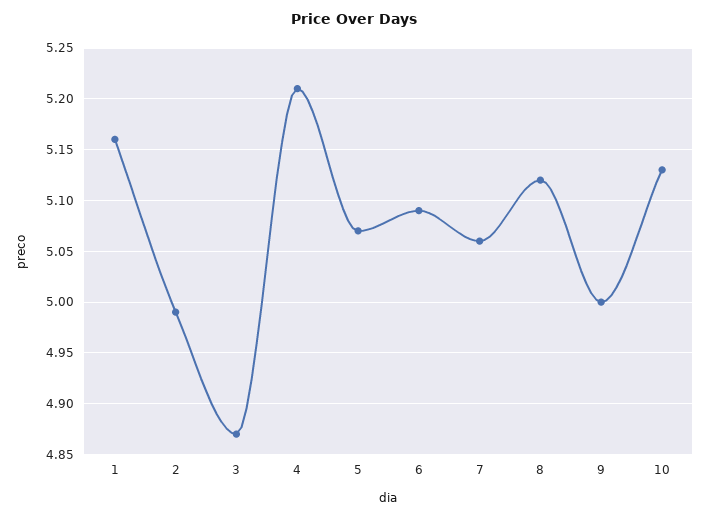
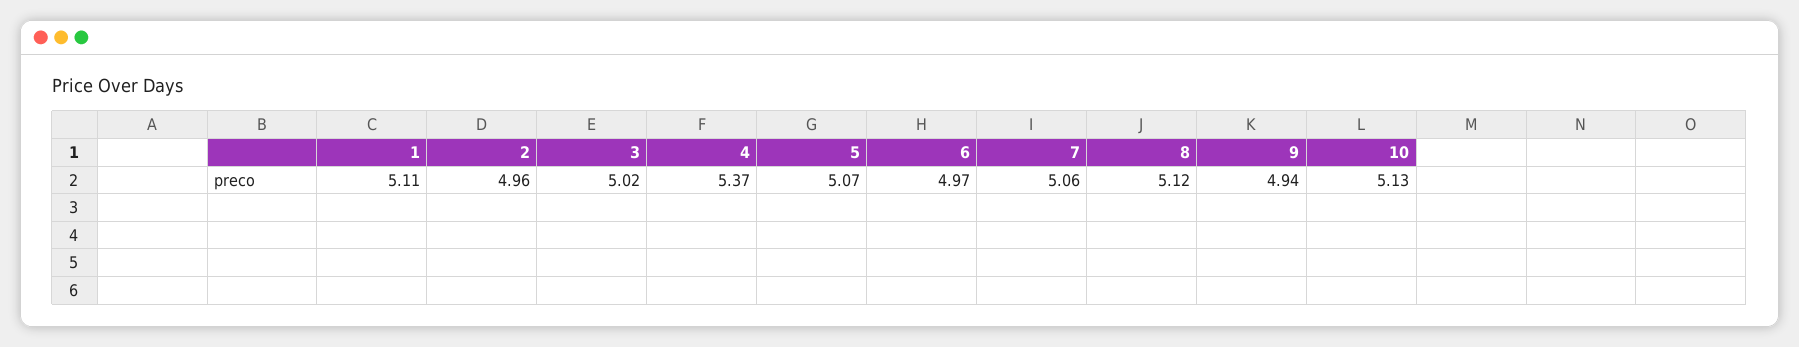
  {
-   "1": 5.16,
+   "1": 5.11,
-   "2": 4.99,
+   "2": 4.96,
-   "3": 4.87,
+   "3": 5.02,
-   "4": 5.21,
+   "4": 5.37,
    "5": 5.07,
-   "6": 5.09,
+   "6": 4.97,
    "7": 5.06,
    "8": 5.12,
-   "9": 5,
+   "9": 4.94,
    "10": 5.13
  }

